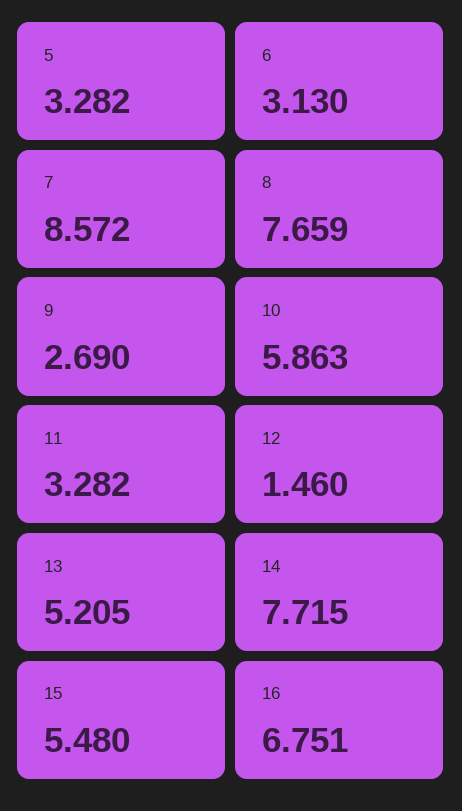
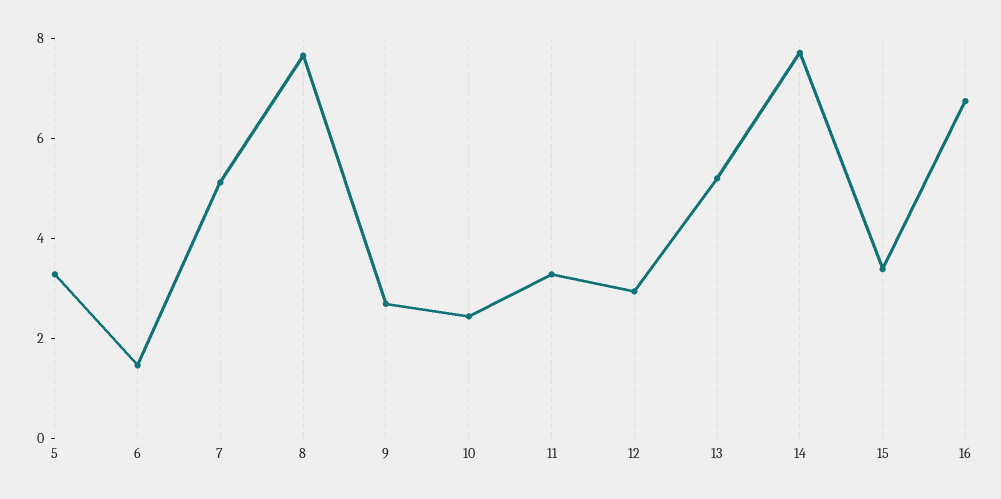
  {
    "5": 3.282,
-   "6": 3.13,
+   "6": 1.5,
-   "7": 8.572,
+   "7": 5,
    "8": 7.659,
    "9": 2.69,
-   "10": 5.863,
+   "10": 2.5,
    "11": 3.282,
-   "12": 1.46,
+   "12": 3,
    "13": 5.205,
    "14": 7.715,
-   "15": 5.48,
+   "15": 3.5,
    "16": 6.751
  }

